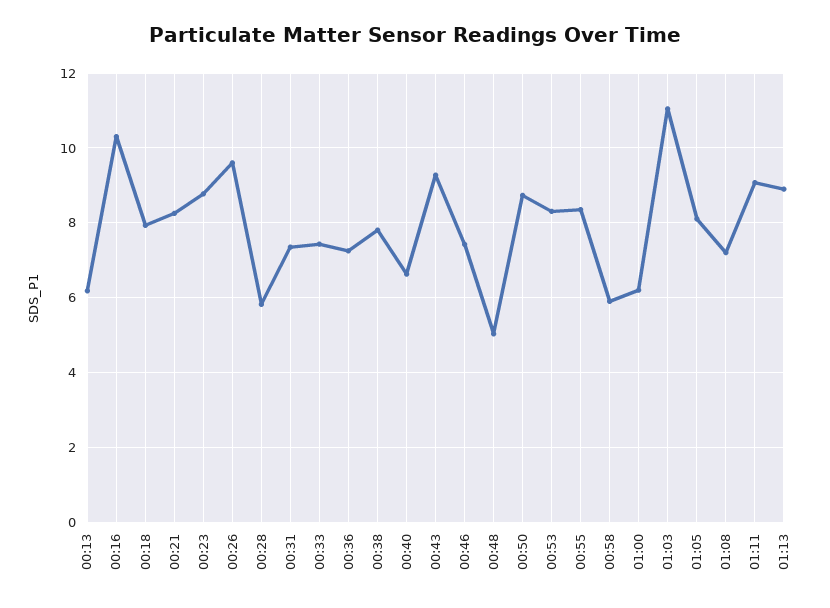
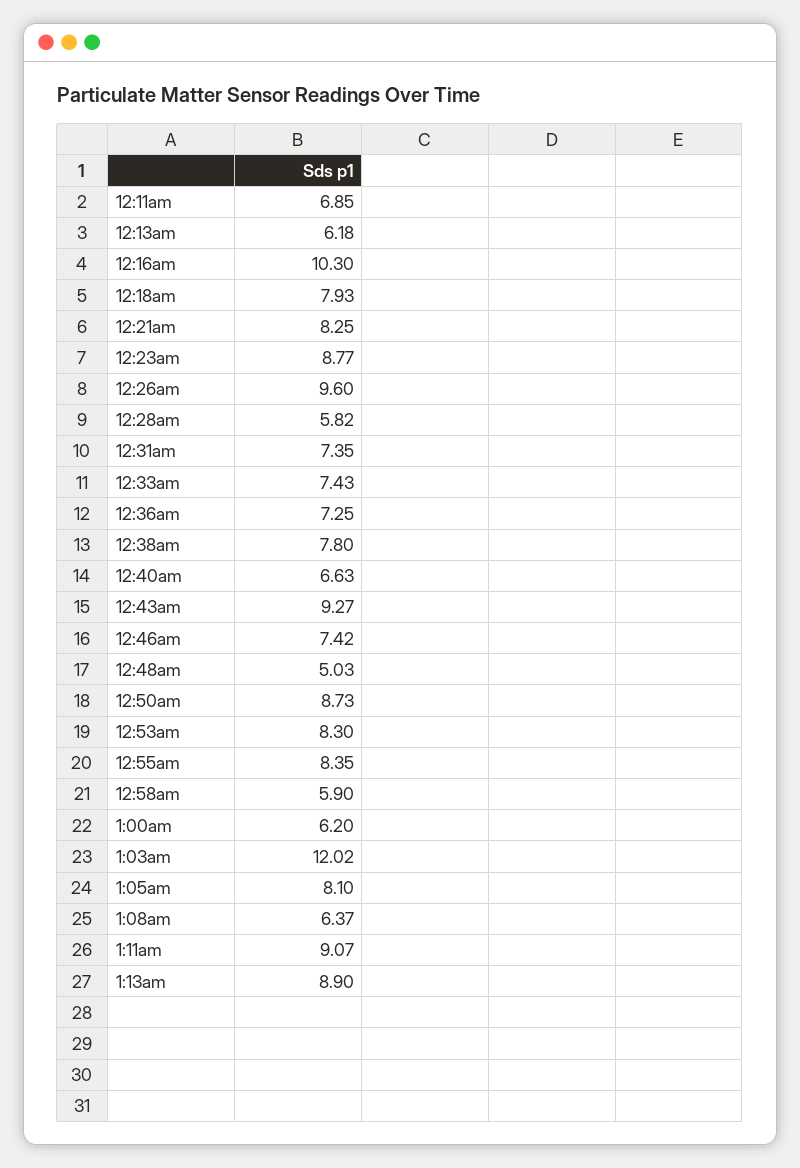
  {
    "00:13": 6.18,
    "00:16": 10.3,
    "00:18": 7.93,
    "00:21": 8.25,
    "00:23": 8.77,
    "00:26": 9.6,
    "00:28": 5.82,
    "00:31": 7.35,
    "00:33": 7.43,
    "00:36": 7.25,
    "00:38": 7.8,
    "00:40": 6.63,
    "00:43": 9.27,
    "00:46": 7.42,
    "00:48": 5.03,
    "00:50": 8.73,
    "00:53": 8.3,
    "00:55": 8.35,
    "00:58": 5.9,
    "01:00": 6.2,
-   "01:03": 11,
+   "01:03": 12.02,
    "01:05": 8.1,
-   "01:08": 7.2,
+   "01:08": 6.37,
    "01:11": 9.07,
-   "01:13": 8.9
+   "01:13": 8.9,
+   "12:11am": 6.85
  }

